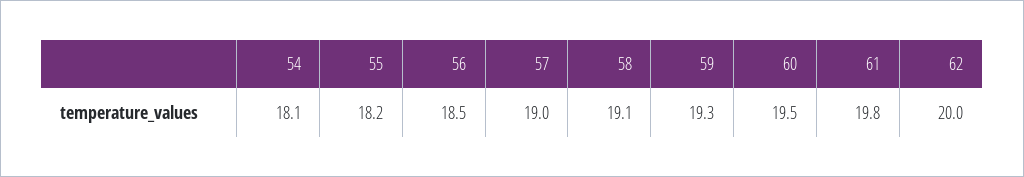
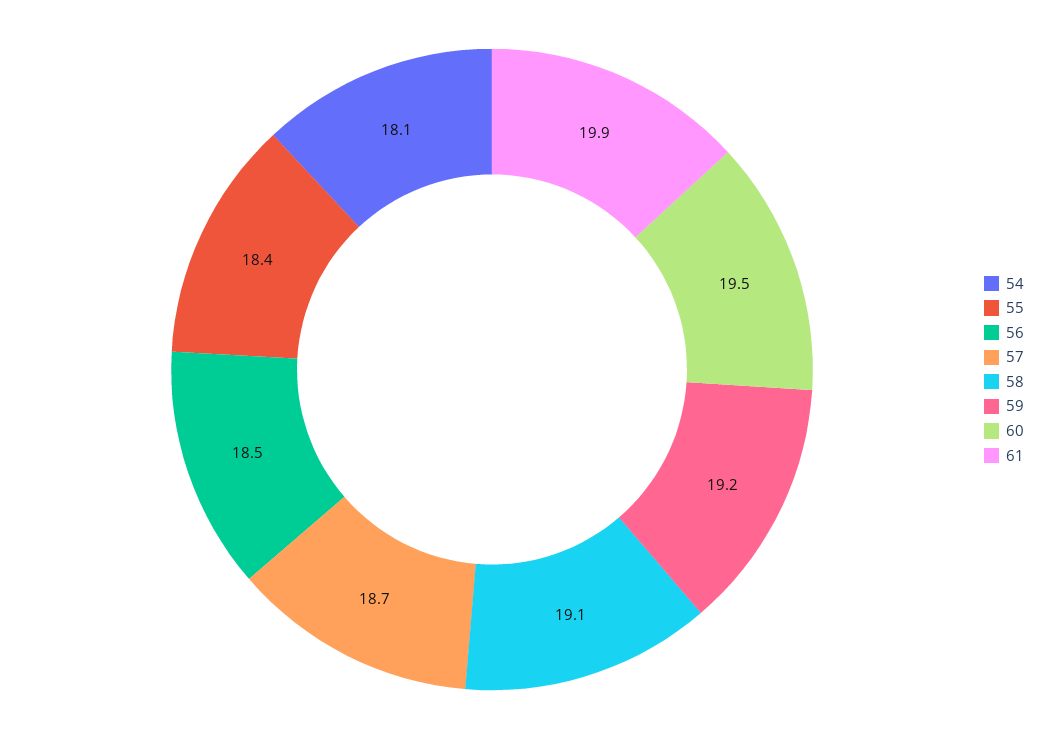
  {
    "54": 18.1,
-   "55": 18.2,
+   "55": 18.4,
    "56": 18.5,
-   "57": 19,
+   "57": 18.7,
    "58": 19.1,
-   "59": 19.3,
+   "59": 19.2,
    "60": 19.5,
-   "61": 19.8,
+   "61": 19.9
-   "62": 20
  }

